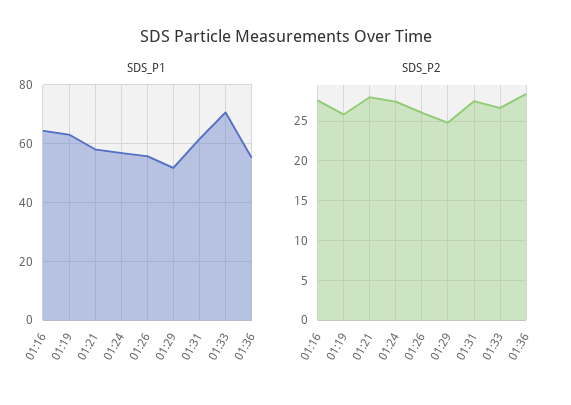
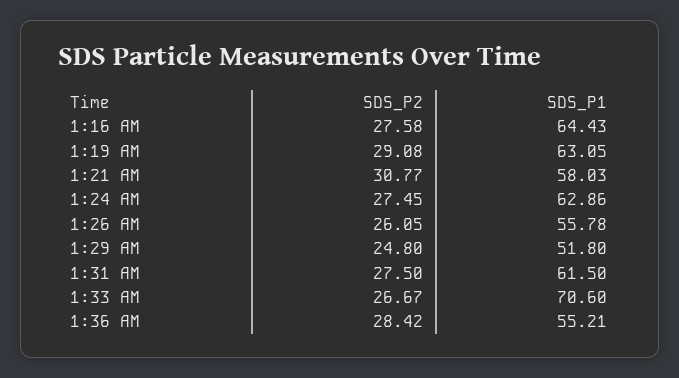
  {
    "SDS_P1": {
      "01:16": 64.43,
      "01:19": 63.05,
      "01:21": 58.03,
-     "01:24": 57.5,
+     "01:24": 62.86,
      "01:26": 55.78,
      "01:29": 51.8,
      "01:31": 61.5,
      "01:33": 70.6,
      "01:36": 55.21
    },
    "SDS_P2": {
      "01:16": 27.58,
-     "01:19": 26,
+     "01:19": 29.08,
-     "01:21": 28,
+     "01:21": 30.77,
      "01:24": 27.45,
      "01:26": 26.05,
      "01:29": 24.8,
      "01:31": 27.5,
      "01:33": 26.67,
      "01:36": 28.42
    }
  }

